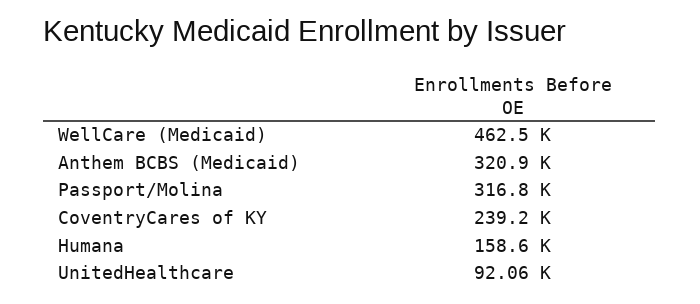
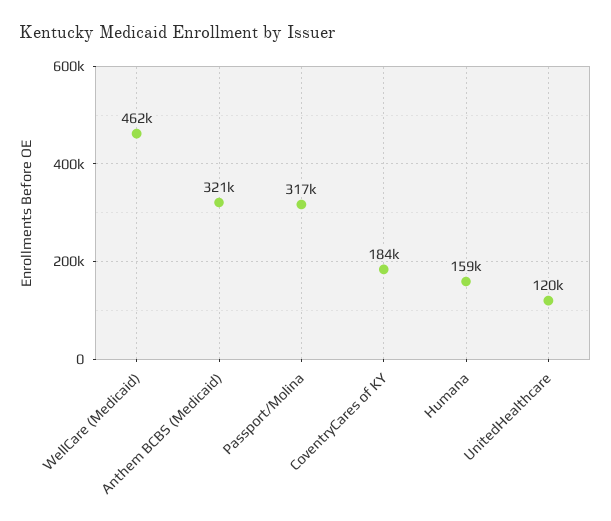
  {
    "WellCare (Medicaid)": 462500,
    "Anthem BCBS (Medicaid)": 320900,
    "Passport/Molina": 316800,
-   "CoventryCares of KY": 239200,
+   "CoventryCares of KY": 184000,
    "Humana": 158600,
-   "UnitedHealthcare": 92060
+   "UnitedHealthcare": 120000
  }

